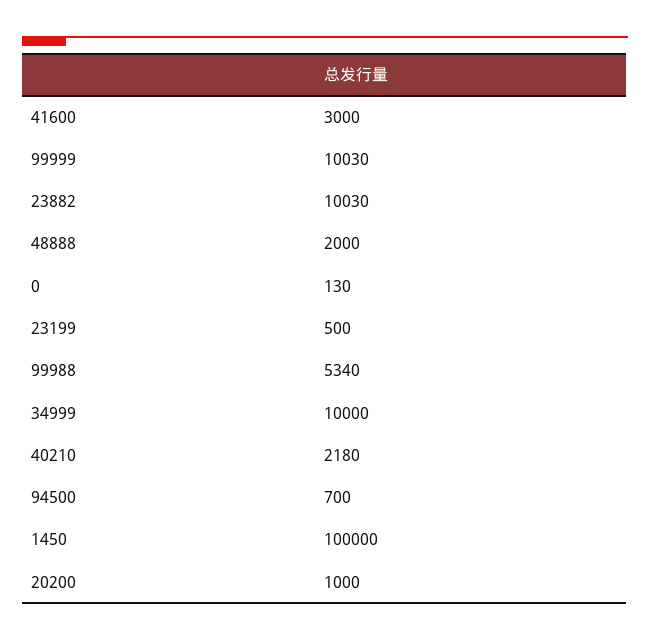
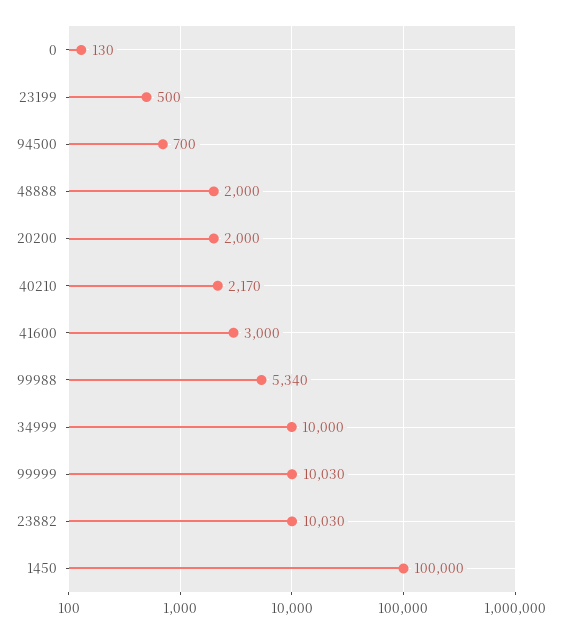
  {
    "41600": 3000,
    "99999": 10030,
    "23882": 10030,
    "48888": 2000,
    "0": 130,
    "23199": 500,
    "99988": 5340,
    "34999": 10000,
-   "40210": 2180,
+   "40210": 2170,
    "94500": 700,
    "1450": 100000,
-   "20200": 1000
+   "20200": 2000
  }

